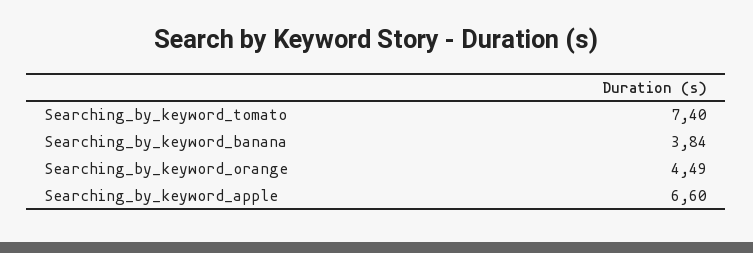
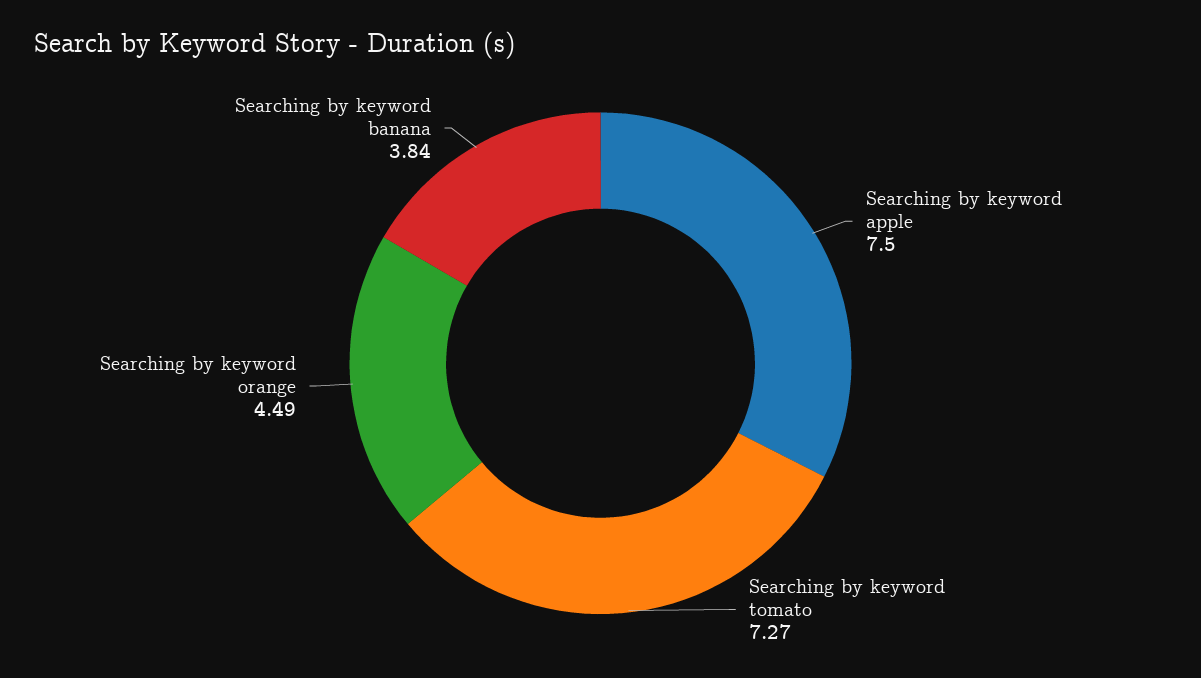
  {
-   "Searching_by_keyword_tomato": 7.4,
+   "Searching_by_keyword_tomato": 7.27,
    "Searching_by_keyword_banana": 3.84,
    "Searching_by_keyword_orange": 4.49,
-   "Searching_by_keyword_apple": 6.6
+   "Searching_by_keyword_apple": 7.5
  }

